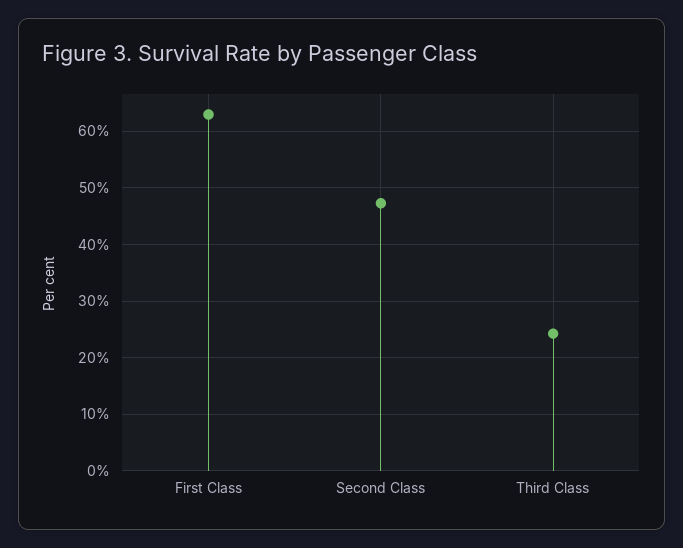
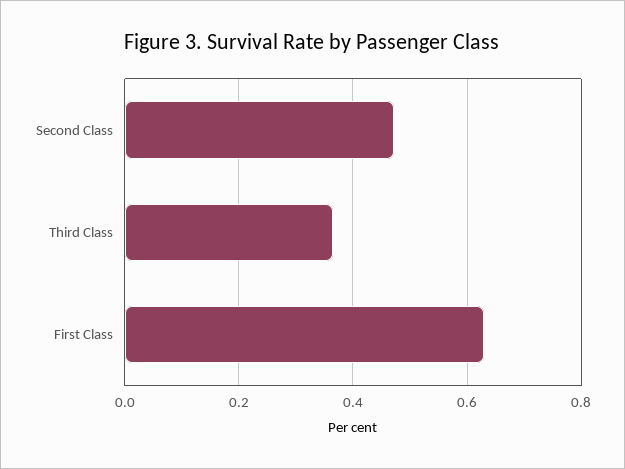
  {
    "First Class": 0.62,
    "Second Class": 0.48,
-   "Third Class": 0.24
+   "Third Class": 0.36
  }

